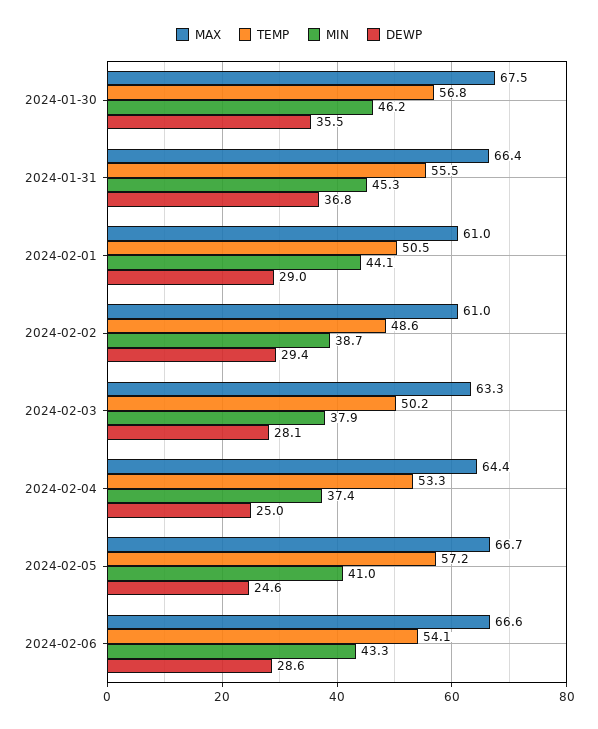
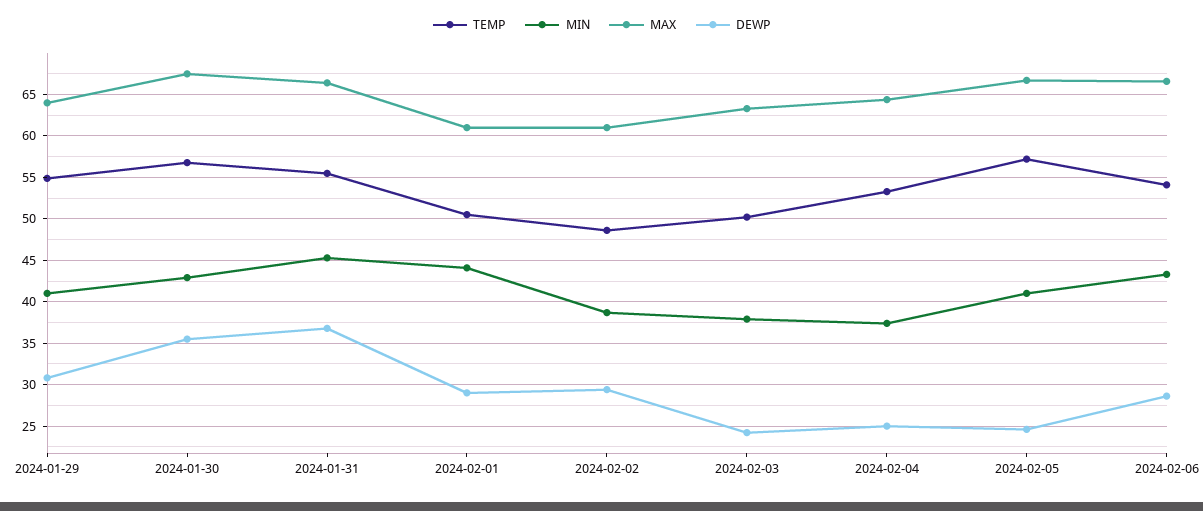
  {
    "MAX": {
      "2024-01-30": 67.5,
      "2024-01-31": 66.4,
      "2024-02-01": 61,
      "2024-02-02": 61,
      "2024-02-03": 63.3,
      "2024-02-04": 64.4,
      "2024-02-05": 66.7,
-     "2024-02-06": 66.6
+     "2024-02-06": 66.6,
+     "2024-01-29": 64
    },
    "TEMP": {
      "2024-01-30": 56.8,
      "2024-01-31": 55.5,
      "2024-02-01": 50.5,
      "2024-02-02": 48.6,
      "2024-02-03": 50.2,
      "2024-02-04": 53.3,
      "2024-02-05": 57.2,
-     "2024-02-06": 54.1
+     "2024-02-06": 54.1,
+     "2024-01-29": 55
    },
    "MIN": {
-     "2024-01-30": 46.2,
+     "2024-01-30": 43,
      "2024-01-31": 45.3,
      "2024-02-01": 44.1,
      "2024-02-02": 38.7,
      "2024-02-03": 37.9,
      "2024-02-04": 37.4,
      "2024-02-05": 41,
-     "2024-02-06": 43.3
+     "2024-02-06": 43.3,
+     "2024-01-29": 41
    },
    "DEWP": {
      "2024-01-30": 35.5,
      "2024-01-31": 36.8,
      "2024-02-01": 29,
      "2024-02-02": 29.4,
-     "2024-02-03": 28.1,
+     "2024-02-03": 24,
      "2024-02-04": 25,
      "2024-02-05": 24.6,
-     "2024-02-06": 28.6
+     "2024-02-06": 28.6,
+     "2024-01-29": 31
    }
  }

